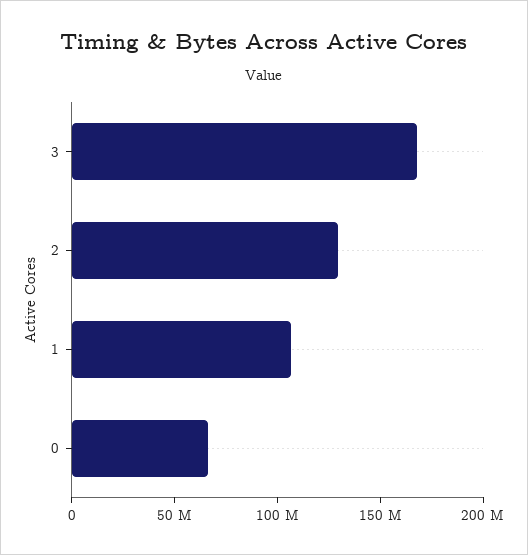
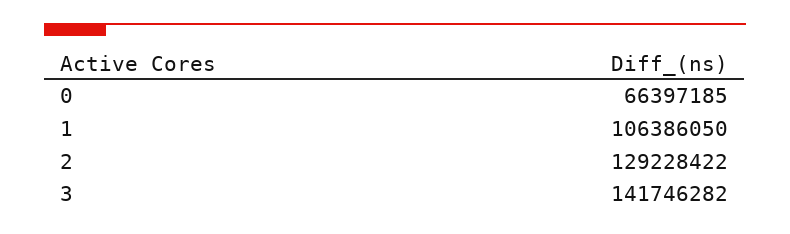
  {
-   "3": 170000000,
+   "3": 141746282,
    "2": 129228422,
    "1": 106386050,
    "0": 66397185
  }

